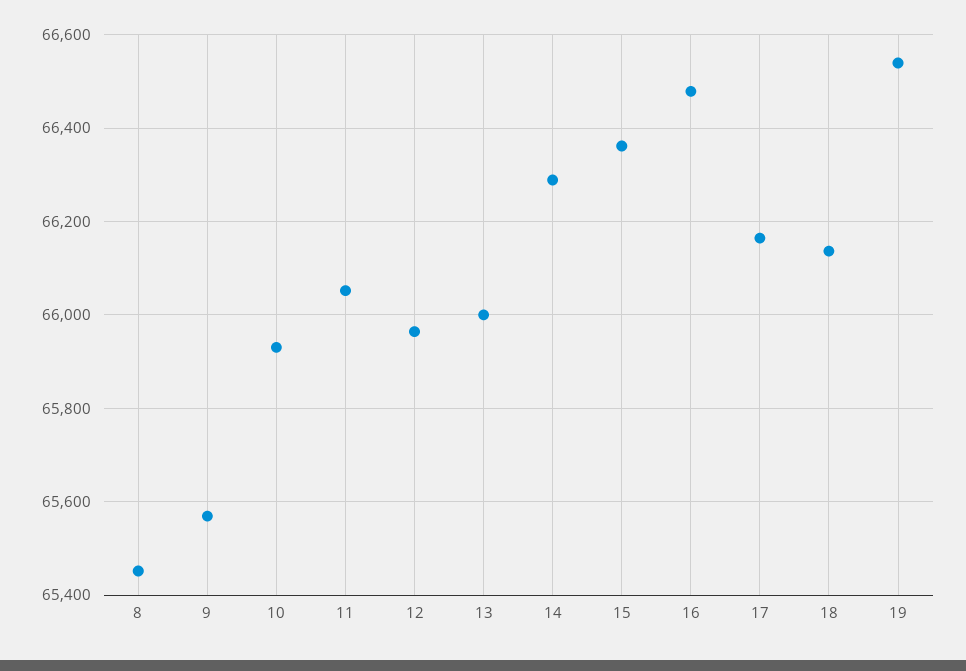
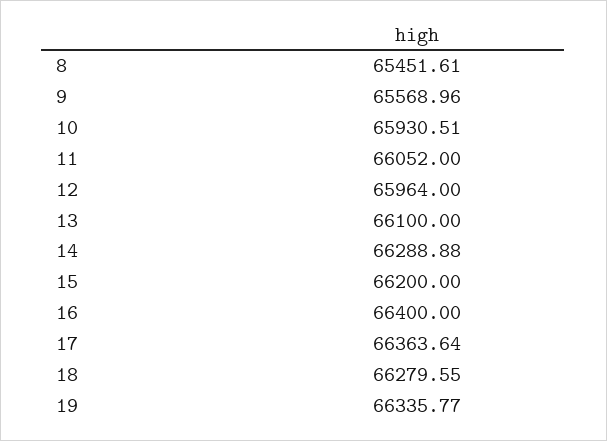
  {
    "8": 65451.61,
    "9": 65568.96,
    "10": 65930.51,
    "11": 66052,
    "12": 65964,
-   "13": 66000,
+   "13": 66100,
    "14": 66288.88,
-   "15": 66360,
+   "15": 66200,
-   "16": 66480,
+   "16": 66400,
-   "17": 66160,
+   "17": 66363.64,
-   "18": 66140,
+   "18": 66279.55,
-   "19": 66540
+   "19": 66335.77
  }

